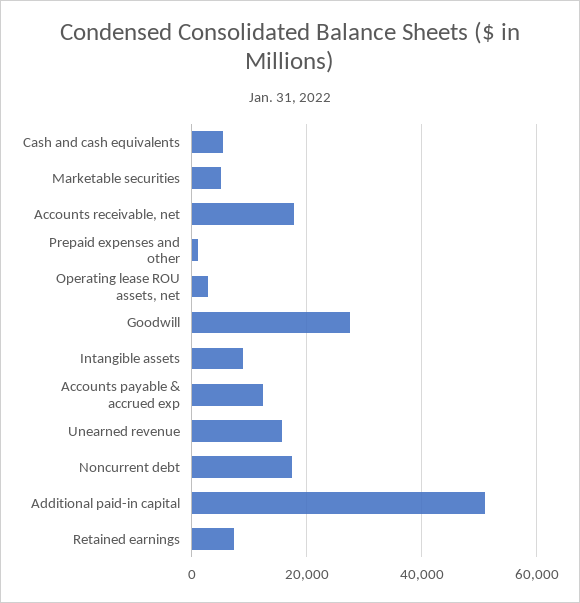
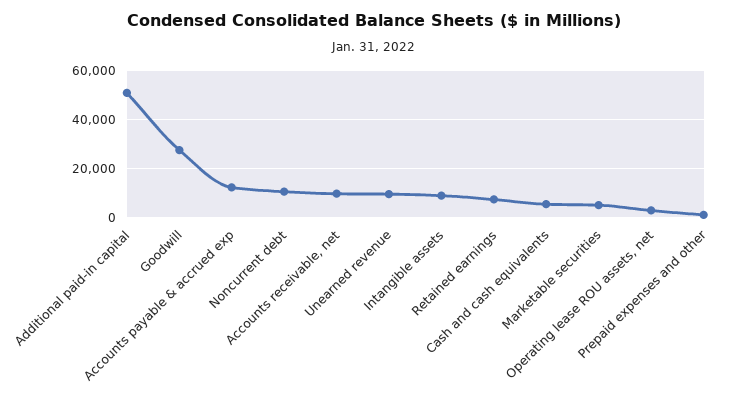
  {
    "Cash and cash equivalents": 6000,
    "Marketable securities": 6000,
-   "Accounts receivable, net": 18000,
+   "Accounts receivable, net": 10000,
    "Prepaid expenses and other": 2000,
    "Operating lease ROU assets, net": 2000,
    "Goodwill": 28000,
    "Intangible assets": 8000,
    "Accounts payable & accrued exp": 12000,
-   "Unearned revenue": 16000,
+   "Unearned revenue": 10000,
-   "Noncurrent debt": 18000,
+   "Noncurrent debt": 10000,
    "Additional paid-in capital": 50000,
    "Retained earnings": 8000
  }

